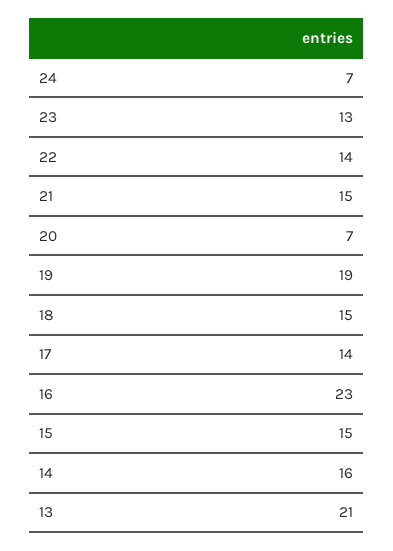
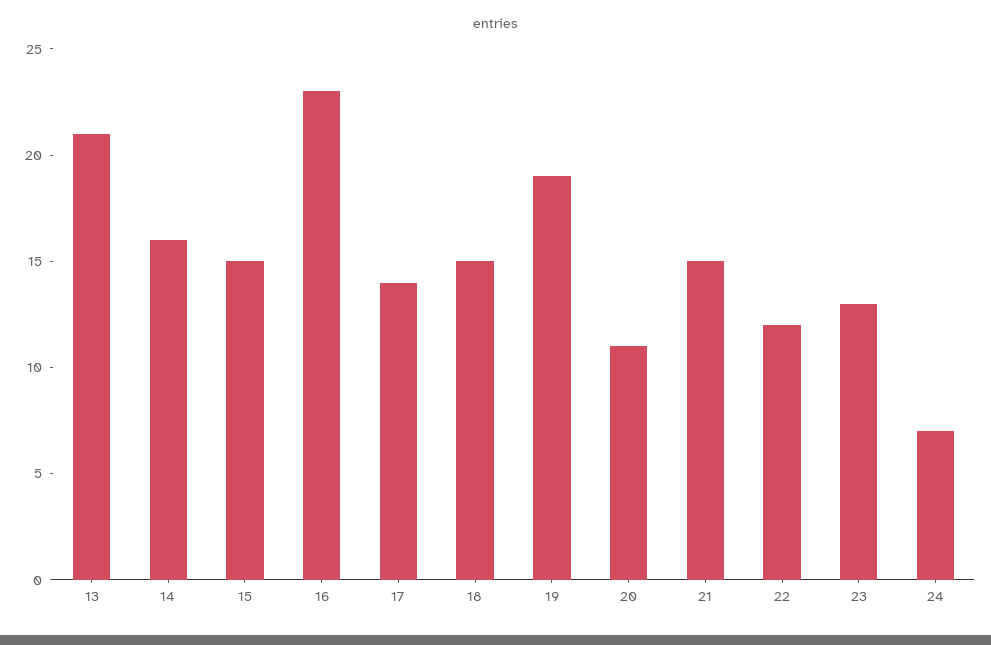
  {
    "24": 7,
    "23": 13,
-   "22": 14,
+   "22": 12,
    "21": 15,
-   "20": 7,
+   "20": 11,
    "19": 19,
    "18": 15,
    "17": 14,
    "16": 23,
    "15": 15,
    "14": 16,
    "13": 21
  }

